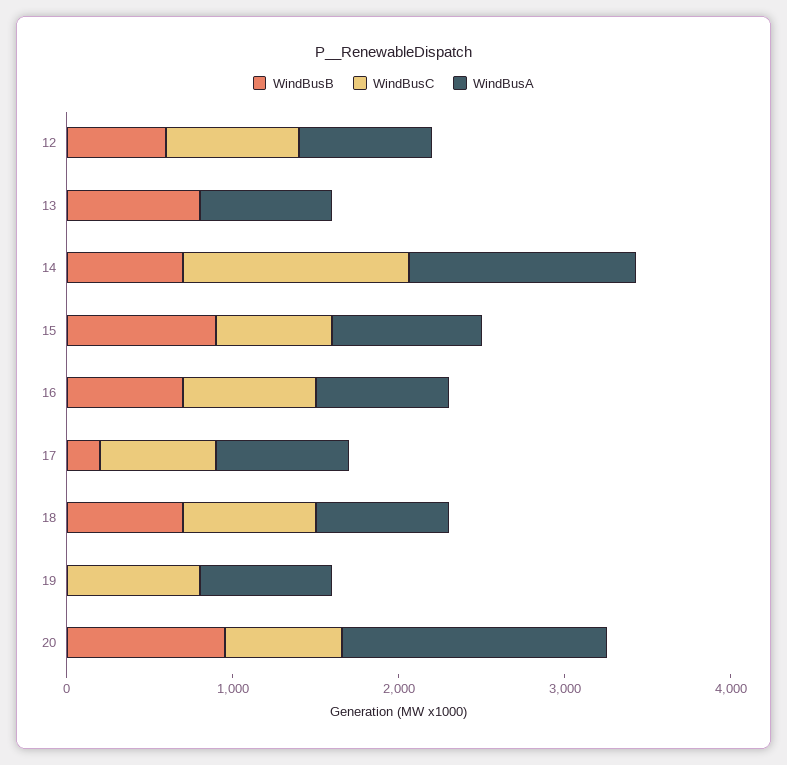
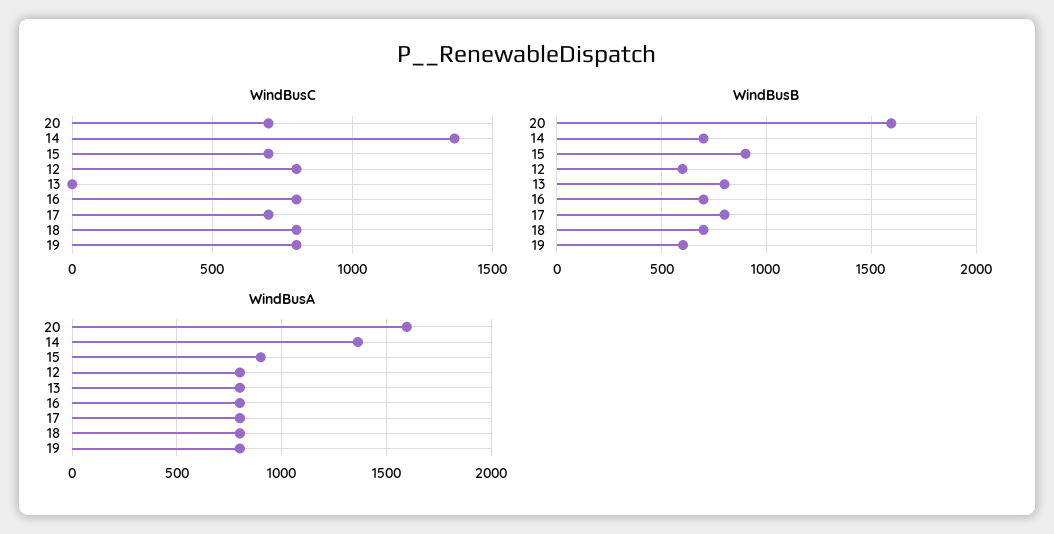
  {
    "WindBusB": {
      "12": 600,
      "13": 800,
      "14": 700,
      "15": 900,
      "16": 700,
-     "17": 200,
+     "17": 800,
      "18": 700,
-     "19": 0,
+     "19": 600,
-     "20": 1000
+     "20": 1600
    },
    "WindBusC": {
      "12": 800,
      "13": 0,
      "14": 1350,
      "15": 700,
      "16": 800,
      "17": 700,
      "18": 800,
      "19": 800,
      "20": 700
    },
    "WindBusA": {
      "12": 800,
      "13": 800,
      "14": 1350,
      "15": 900,
      "16": 800,
      "17": 800,
      "18": 800,
      "19": 800,
      "20": 1600
    }
  }

